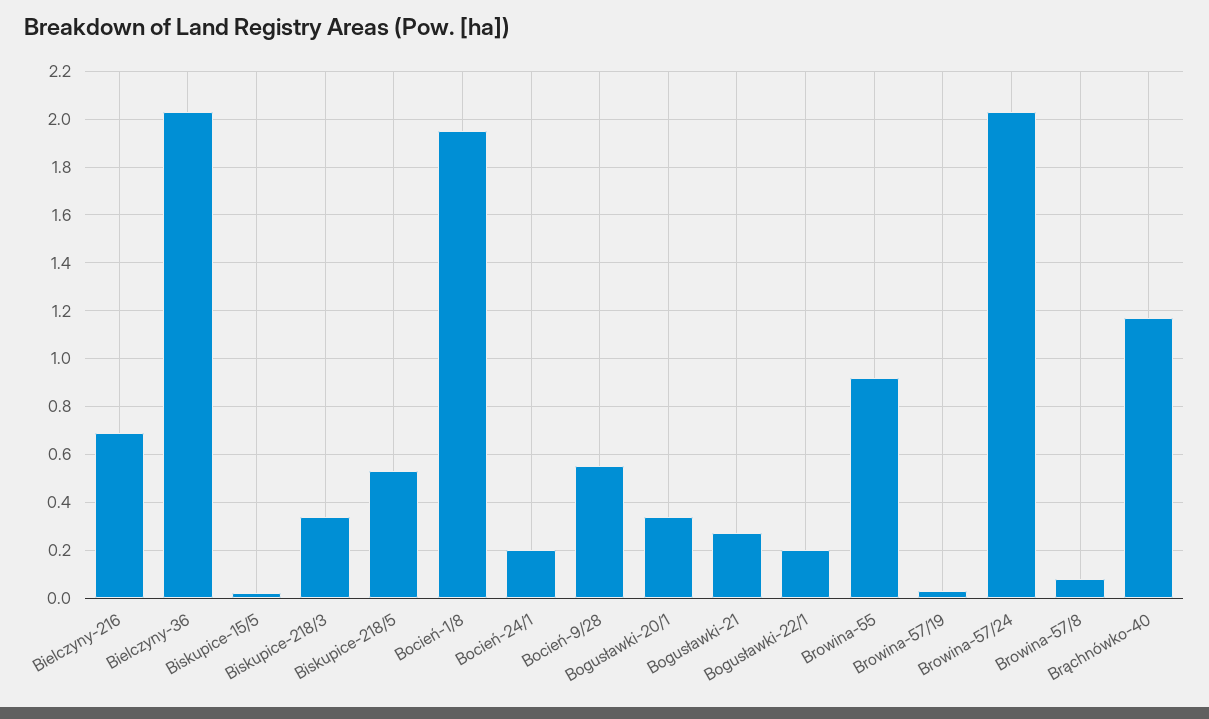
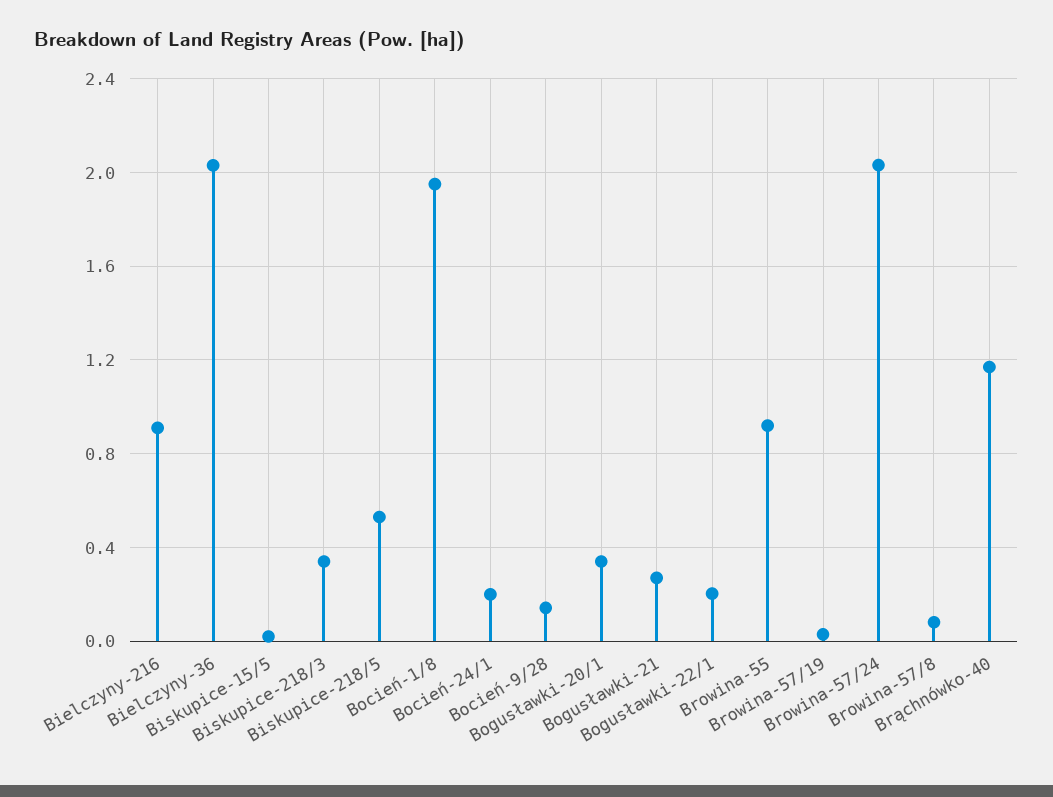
  {
-   "Bielczyny-216": 0.7,
+   "Bielczyny-216": 0.9,
    "Bielczyny-36": 2.05,
    "Biskupice-15/5": 0,
    "Biskupice-218/3": 0.35,
    "Biskupice-218/5": 0.55,
    "Bocień-1/8": 1.95,
    "Bocień-24/1": 0.2,
-   "Bocień-9/28": 0.55,
+   "Bocień-9/28": 0.15,
    "Bogusławki-20/1": 0.35,
    "Bogusławki-21": 0.25,
    "Bogusławki-22/1": 0.2,
    "Browina-55": 0.9,
    "Browina-57/19": 0.05,
    "Browina-57/24": 2.05,
    "Browina-57/8": 0.1,
    "Brąchnówko-40": 1.15
  }

